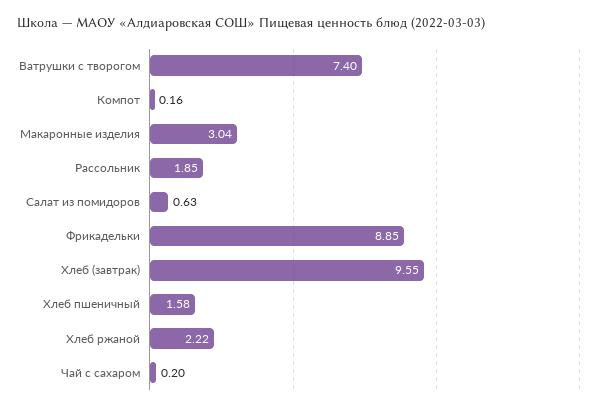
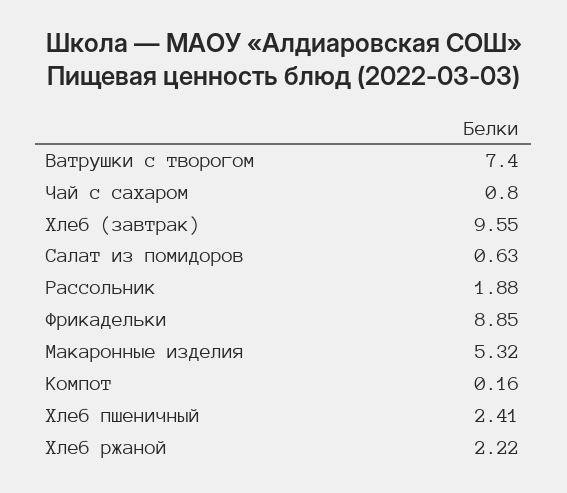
  {
    "Ватрушки с творогом": 7.4,
    "Компот": 0.16,
-   "Макаронные изделия": 3.04,
+   "Макаронные изделия": 5.32,
-   "Рассольник": 1.85,
+   "Рассольник": 1.88,
    "Салат из помидоров": 0.63,
    "Фрикадельки": 8.85,
    "Хлеб (завтрак)": 9.55,
-   "Хлеб пшеничный": 1.58,
+   "Хлеб пшеничный": 2.41,
    "Хлеб ржаной": 2.22,
-   "Чай с сахаром": 0.2
+   "Чай с сахаром": 0.8
  }

